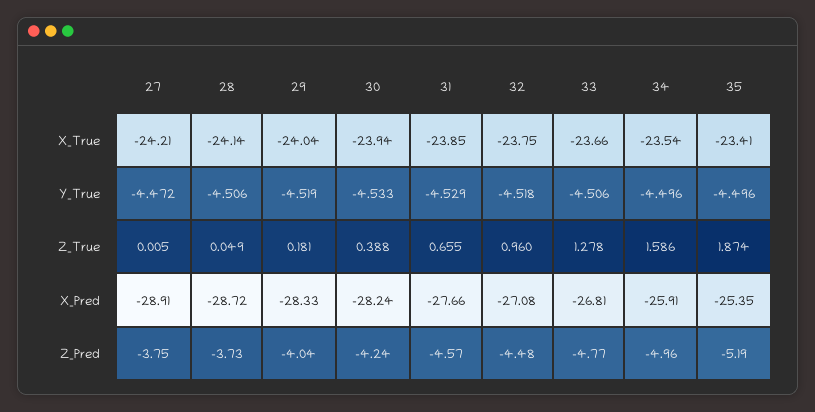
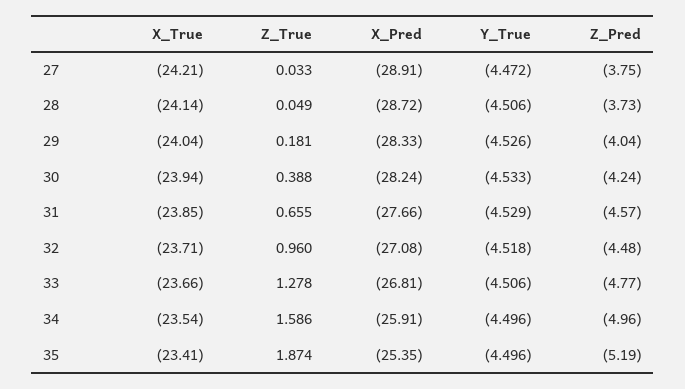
  {
    "27": {
      "X_True": -24.21,
      "Y_True": -4.472,
-     "Z_True": 0.005,
+     "Z_True": 0.033,
      "X_Pred": -28.91,
      "Z_Pred": -3.75
    },
    "28": {
      "X_True": -24.14,
      "Y_True": -4.506,
      "Z_True": 0.049,
      "X_Pred": -28.72,
      "Z_Pred": -3.73
    },
    "29": {
      "X_True": -24.04,
-     "Y_True": -4.519,
+     "Y_True": -4.526,
      "Z_True": 0.181,
      "X_Pred": -28.33,
      "Z_Pred": -4.04
    },
    "30": {
      "X_True": -23.94,
      "Y_True": -4.533,
      "Z_True": 0.388,
      "X_Pred": -28.24,
      "Z_Pred": -4.24
    },
    "31": {
      "X_True": -23.85,
      "Y_True": -4.529,
      "Z_True": 0.655,
      "X_Pred": -27.66,
      "Z_Pred": -4.57
    },
    "32": {
-     "X_True": -23.75,
+     "X_True": -23.71,
      "Y_True": -4.518,
      "Z_True": 0.96,
      "X_Pred": -27.08,
      "Z_Pred": -4.48
    },
    "33": {
      "X_True": -23.66,
      "Y_True": -4.506,
      "Z_True": 1.278,
      "X_Pred": -26.81,
      "Z_Pred": -4.77
    },
    "34": {
      "X_True": -23.54,
      "Y_True": -4.496,
      "Z_True": 1.586,
      "X_Pred": -25.91,
      "Z_Pred": -4.96
    },
    "35": {
      "X_True": -23.41,
      "Y_True": -4.496,
      "Z_True": 1.874,
      "X_Pred": -25.35,
      "Z_Pred": -5.19
    }
  }

